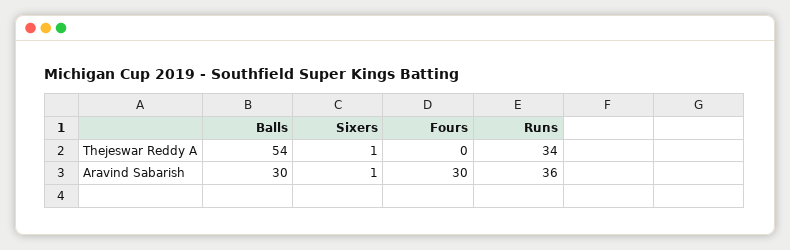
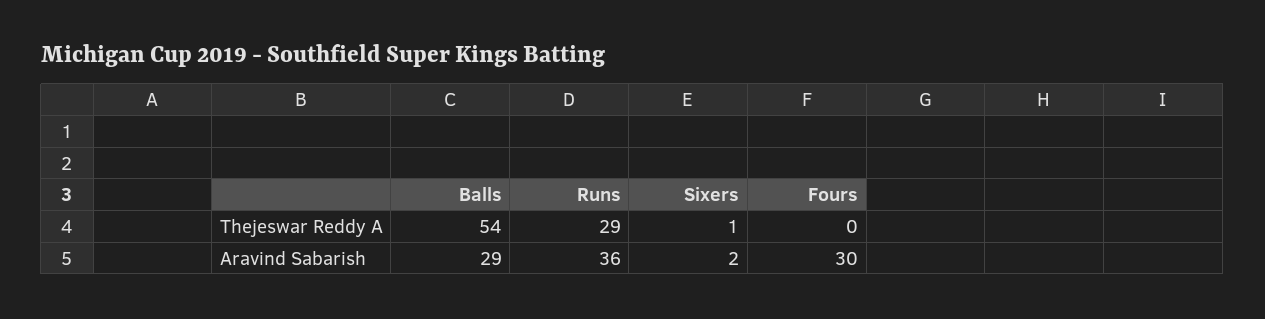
  {
    "Balls": {
      "Thejeswar Reddy A": 54,
-     "Aravind Sabarish": 30
+     "Aravind Sabarish": 29
    },
    "Sixers": {
      "Thejeswar Reddy A": 1,
-     "Aravind Sabarish": 1
+     "Aravind Sabarish": 2
    },
    "Fours": {
      "Thejeswar Reddy A": 0,
      "Aravind Sabarish": 30
    },
    "Runs": {
-     "Thejeswar Reddy A": 34,
+     "Thejeswar Reddy A": 29,
      "Aravind Sabarish": 36
    }
  }

